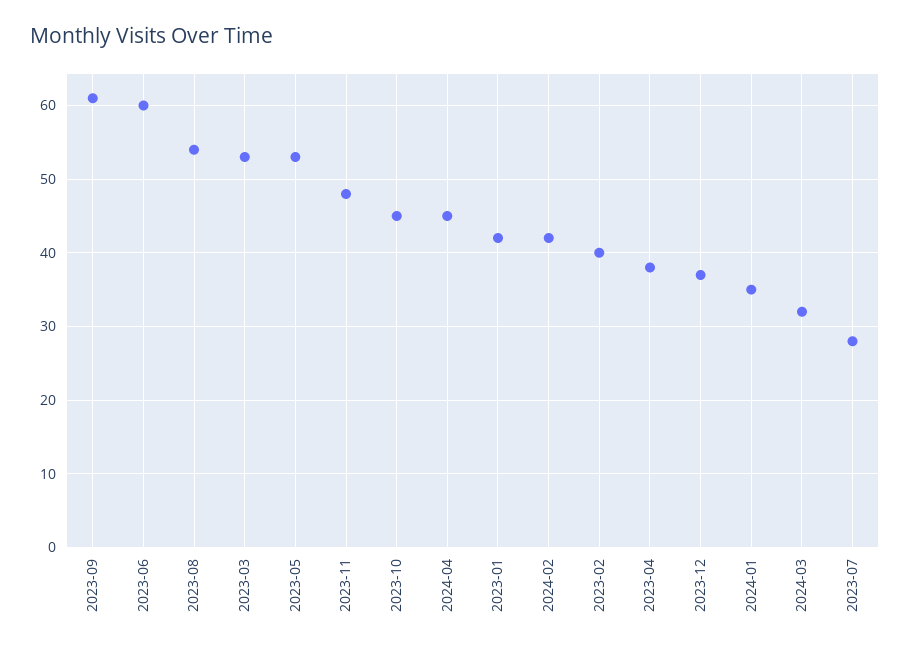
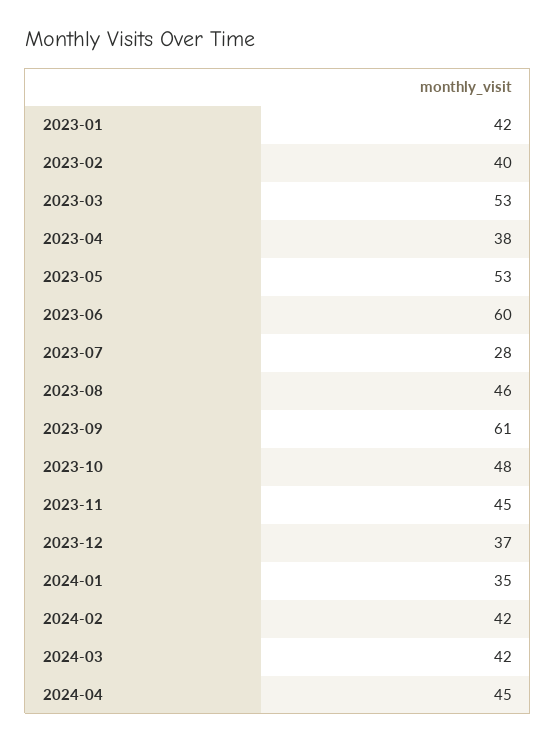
  {
    "2023-09": 61,
    "2023-06": 60,
-   "2023-08": 54,
+   "2023-08": 46,
    "2023-03": 53,
    "2023-05": 53,
-   "2023-11": 48,
+   "2023-11": 45,
-   "2023-10": 45,
+   "2023-10": 48,
    "2024-04": 45,
    "2023-01": 42,
    "2024-02": 42,
    "2023-02": 40,
    "2023-04": 38,
    "2023-12": 37,
    "2024-01": 35,
-   "2024-03": 32,
+   "2024-03": 42,
    "2023-07": 28
  }

